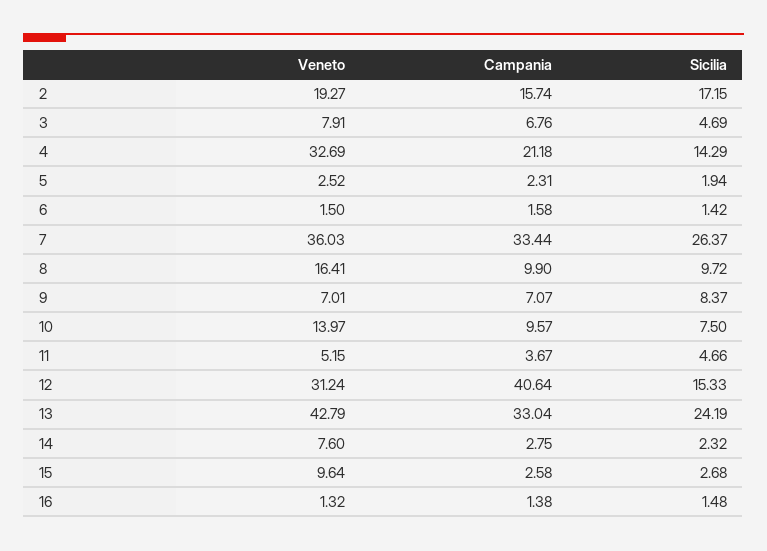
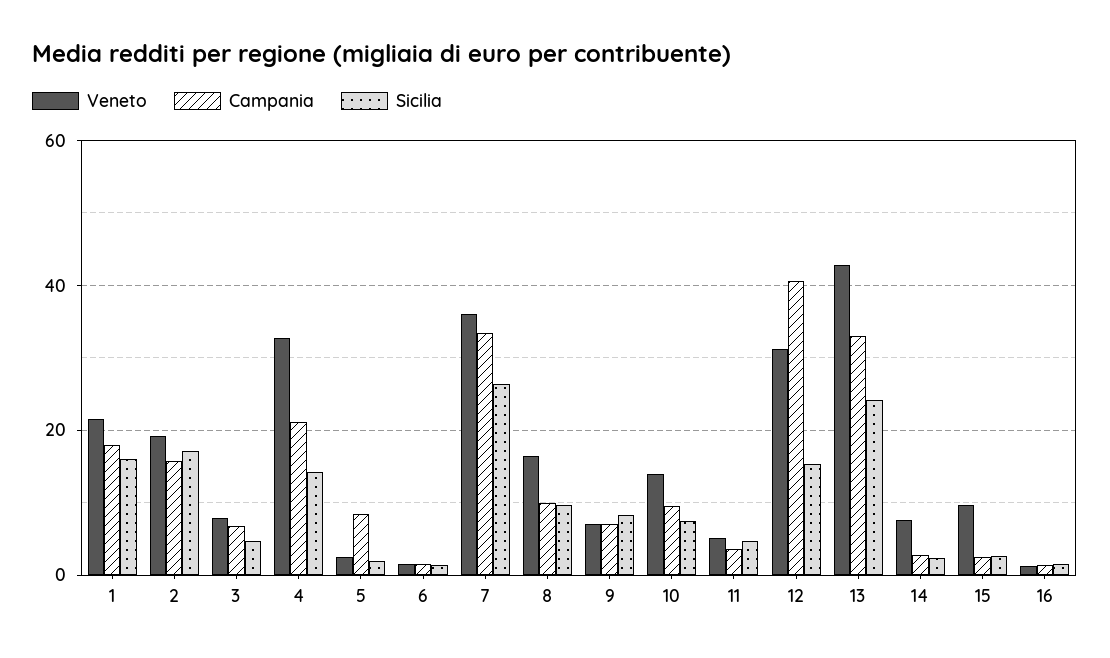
  {
    "Veneto": {
      "2": 19.27,
      "3": 7.91,
      "4": 32.69,
      "5": 2.52,
      "6": 1.5,
      "7": 36.03,
      "8": 16.41,
      "9": 7.01,
      "10": 13.97,
      "11": 5.15,
      "12": 31.24,
      "13": 42.79,
      "14": 7.6,
      "15": 9.64,
-     "16": 1.32
+     "16": 1.32,
+     "1": 22
    },
    "Campania": {
      "2": 15.74,
      "3": 6.76,
      "4": 21.18,
-     "5": 2.31,
+     "5": 8,
      "6": 1.58,
      "7": 33.44,
      "8": 9.9,
      "9": 7.07,
      "10": 9.57,
      "11": 3.67,
      "12": 40.64,
      "13": 33.04,
      "14": 2.75,
      "15": 2.58,
-     "16": 1.38
+     "16": 1.38,
+     "1": 18
    },
    "Sicilia": {
      "2": 17.15,
      "3": 4.69,
      "4": 14.29,
      "5": 1.94,
      "6": 1.42,
      "7": 26.37,
      "8": 9.72,
      "9": 8.37,
      "10": 7.5,
      "11": 4.66,
      "12": 15.33,
      "13": 24.19,
      "14": 2.32,
      "15": 2.68,
-     "16": 1.48
+     "16": 1.48,
+     "1": 16
    }
  }

